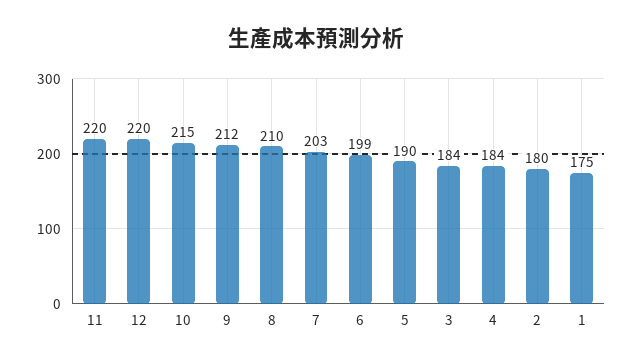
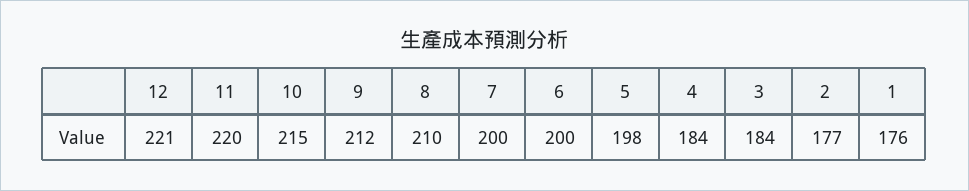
  {
    "11": 220,
-   "12": 220,
+   "12": 221,
    "10": 215,
    "9": 212,
    "8": 210,
-   "7": 203,
+   "7": 200,
-   "6": 199,
+   "6": 200,
-   "5": 190,
+   "5": 198,
    "3": 184,
    "4": 184,
-   "2": 180,
+   "2": 177,
-   "1": 175
+   "1": 176
  }

